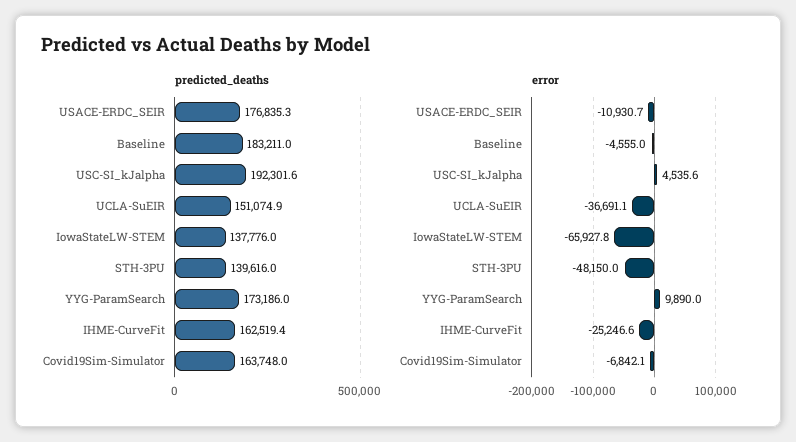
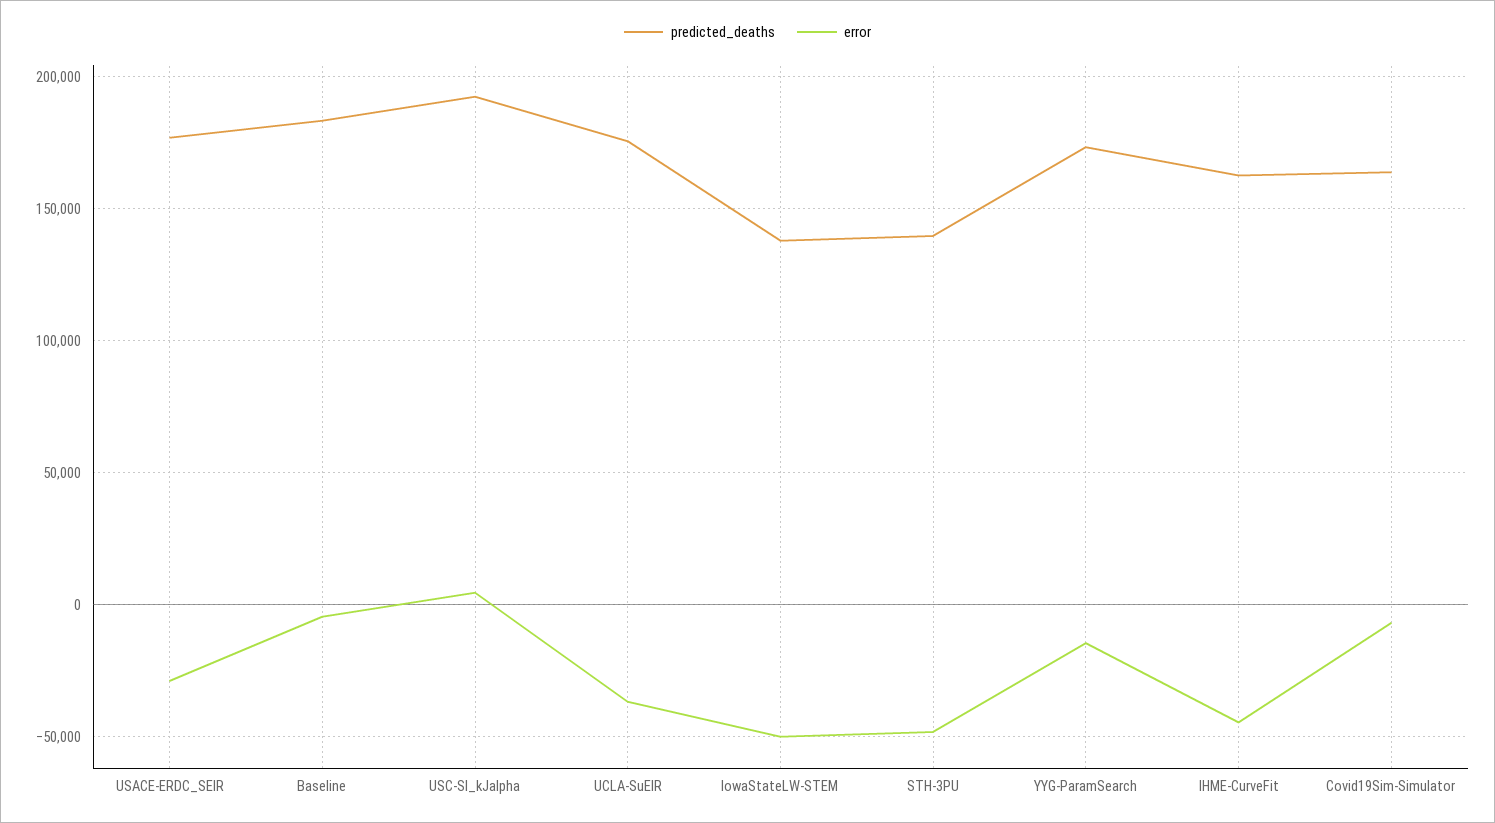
  {
    "predicted_deaths": {
      "USACE-ERDC_SEIR": 176835.3,
      "Baseline": 183211,
      "USC-SI_kJalpha": 192301.6,
-     "UCLA-SuEIR": 151074.9,
+     "UCLA-SuEIR": 175000,
      "IowaStateLW-STEM": 137776,
      "STH-3PU": 139616,
      "YYG-ParamSearch": 173186,
      "IHME-CurveFit": 162519.4,
      "Covid19Sim-Simulator": 163748
    },
    "error": {
-     "USACE-ERDC_SEIR": -10930.7,
+     "USACE-ERDC_SEIR": -30000,
      "Baseline": -4555,
      "USC-SI_kJalpha": 4535.6,
      "UCLA-SuEIR": -36691.1,
-     "IowaStateLW-STEM": -65927.8,
+     "IowaStateLW-STEM": -50000,
      "STH-3PU": -48150,
-     "YYG-ParamSearch": 9890,
+     "YYG-ParamSearch": -15000,
-     "IHME-CurveFit": -25246.6,
+     "IHME-CurveFit": -45000,
      "Covid19Sim-Simulator": -6842.1
    }
  }

